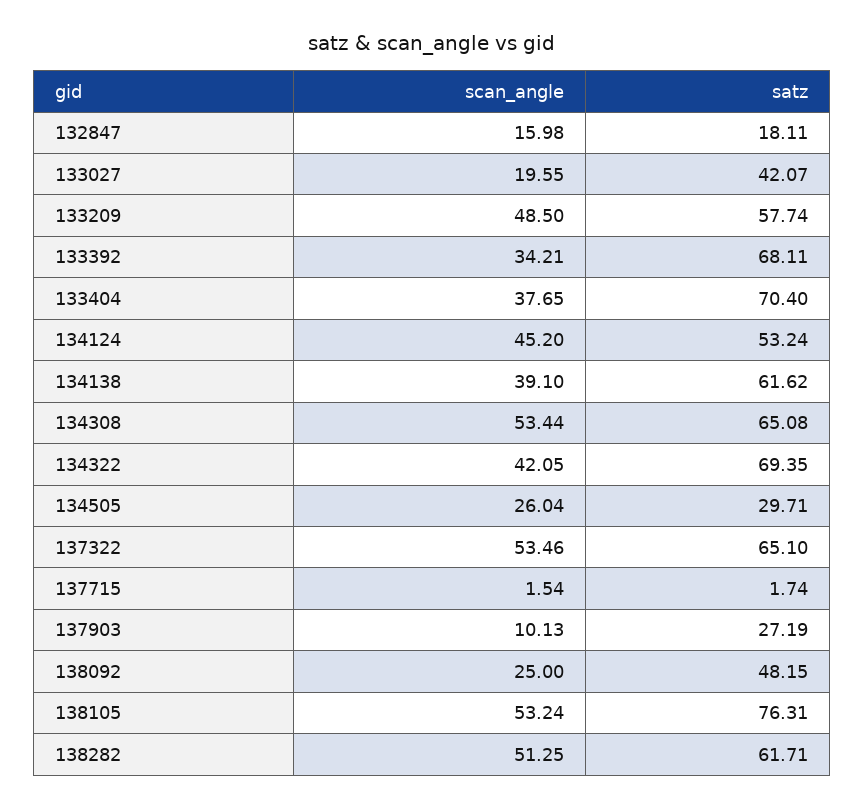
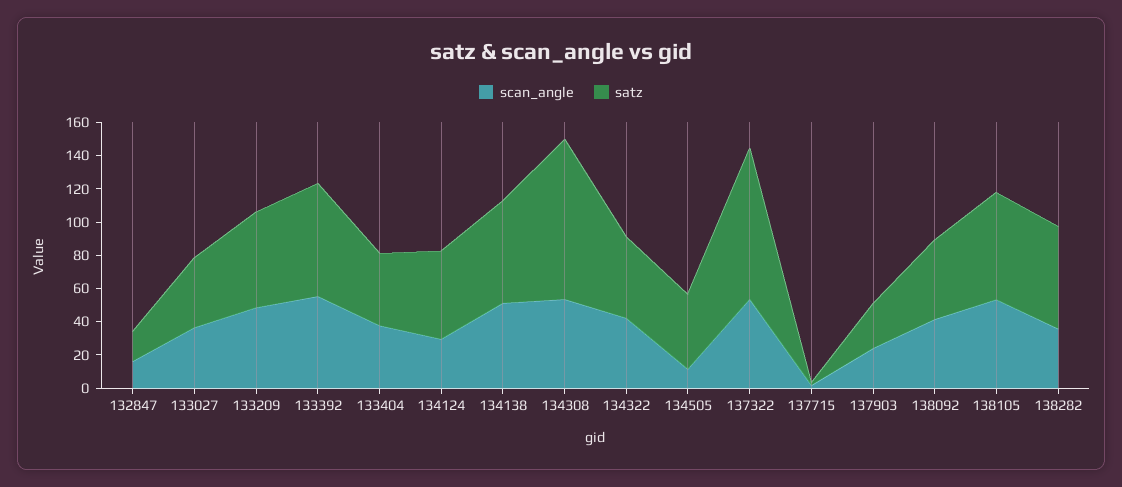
  {
    "scan_angle": {
      "132847": 15.98,
-     "133027": 19.55,
+     "133027": 35,
      "133209": 48.5,
-     "133392": 34.21,
+     "133392": 55,
      "133404": 37.65,
-     "134124": 45.2,
+     "134124": 30,
-     "134138": 39.1,
+     "134138": 50,
      "134308": 53.44,
      "134322": 42.05,
-     "134505": 26.04,
+     "134505": 10,
      "137322": 53.46,
      "137715": 1.54,
-     "137903": 10.13,
+     "137903": 25,
-     "138092": 25,
+     "138092": 40,
      "138105": 53.24,
-     "138282": 51.25
+     "138282": 35
    },
    "satz": {
      "132847": 18.11,
      "133027": 42.07,
      "133209": 57.74,
      "133392": 68.11,
-     "133404": 70.4,
+     "133404": 45,
      "134124": 53.24,
      "134138": 61.62,
-     "134308": 65.08,
+     "134308": 95,
-     "134322": 69.35,
+     "134322": 50,
-     "134505": 29.71,
+     "134505": 45,
-     "137322": 65.1,
+     "137322": 90,
      "137715": 1.74,
      "137903": 27.19,
      "138092": 48.15,
-     "138105": 76.31,
+     "138105": 65,
      "138282": 61.71
    }
  }

